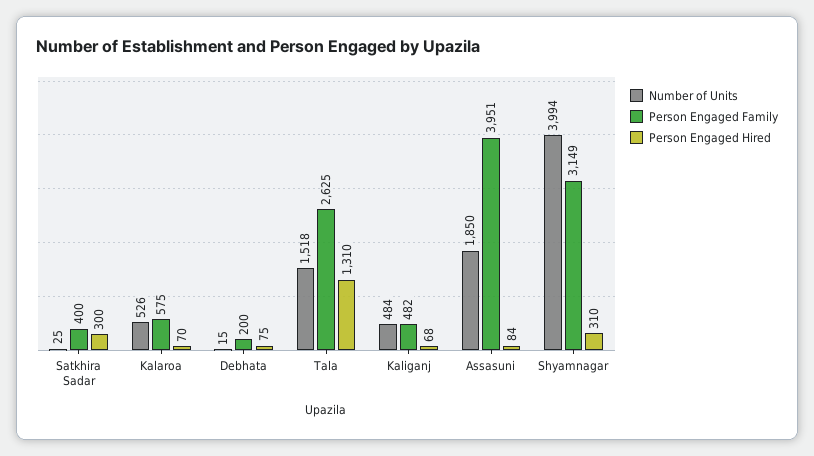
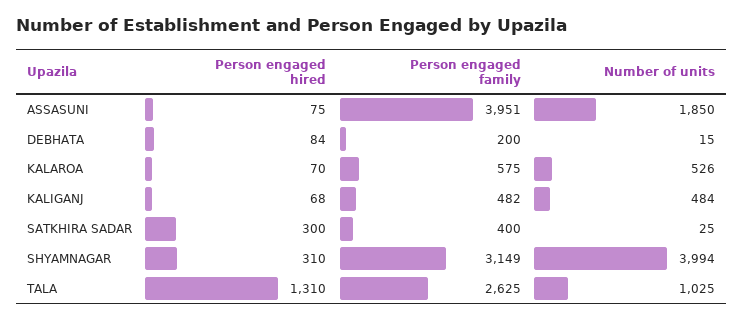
  {
    "Number of Units": {
      "Satkhira Sadar": 25,
      "Kalaroa": 526,
      "Debhata": 15,
-     "Tala": 1518,
+     "Tala": 1025,
      "Kaliganj": 484,
      "Assasuni": 1850,
      "Shyamnagar": 3994
    },
    "Person Engaged Family": {
      "Satkhira Sadar": 400,
      "Kalaroa": 575,
      "Debhata": 200,
      "Tala": 2625,
      "Kaliganj": 482,
      "Assasuni": 3951,
      "Shyamnagar": 3149
    },
    "Person Engaged Hired": {
      "Satkhira Sadar": 300,
      "Kalaroa": 70,
-     "Debhata": 75,
+     "Debhata": 84,
      "Tala": 1310,
      "Kaliganj": 68,
-     "Assasuni": 84,
+     "Assasuni": 75,
      "Shyamnagar": 310
    }
  }

